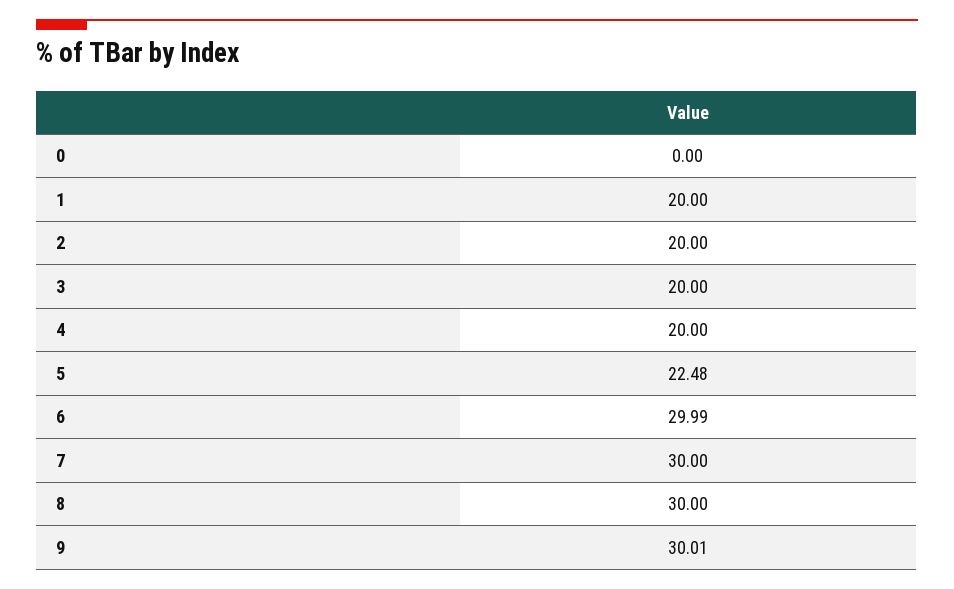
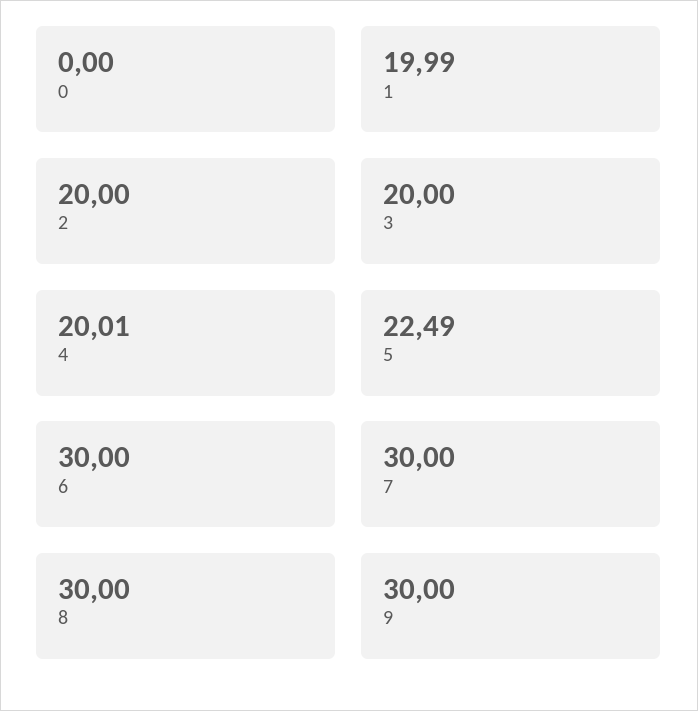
  {
    "0": 0,
-   "1": 20,
+   "1": 19.99,
    "2": 20,
    "3": 20,
-   "4": 20,
+   "4": 20.01,
-   "5": 22.48,
+   "5": 22.49,
-   "6": 29.99,
+   "6": 30,
    "7": 30,
    "8": 30,
-   "9": 30.01
+   "9": 30
  }

